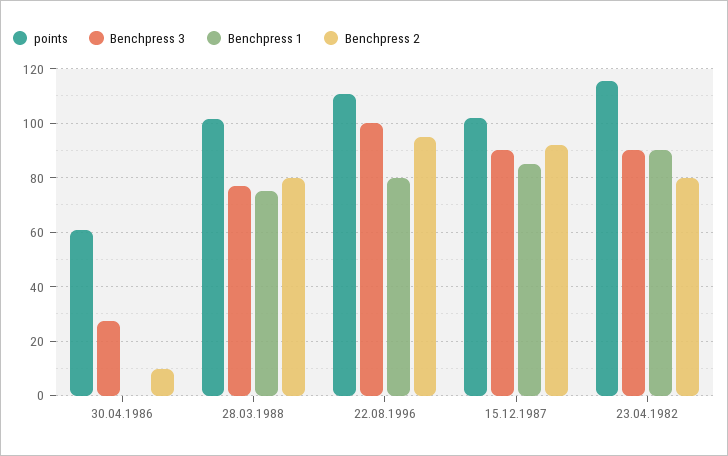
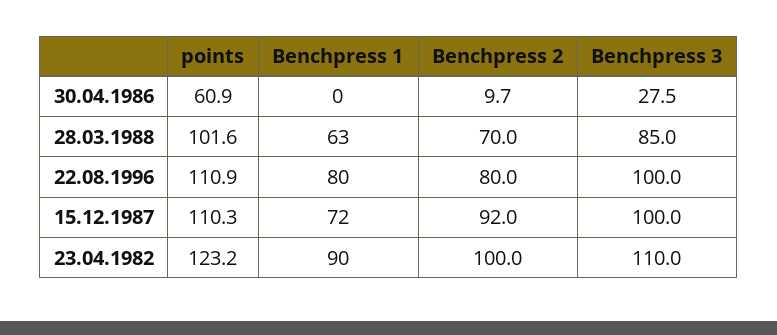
  {
    "points": {
      "30.04.1986": 60.9,
      "28.03.1988": 101.6,
      "22.08.1996": 110.9,
-     "15.12.1987": 102.5,
+     "15.12.1987": 110.3,
-     "23.04.1982": 115
+     "23.04.1982": 123.2
    },
    "Benchpress 3": {
      "30.04.1986": 27.5,
-     "28.03.1988": 77.5,
+     "28.03.1988": 85,
      "22.08.1996": 100,
-     "15.12.1987": 90,
+     "15.12.1987": 100,
-     "23.04.1982": 90
+     "23.04.1982": 110
    },
    "Benchpress 1": {
      "30.04.1986": 0,
-     "28.03.1988": 75,
+     "28.03.1988": 63,
      "22.08.1996": 80,
-     "15.12.1987": 85,
+     "15.12.1987": 72,
      "23.04.1982": 90
    },
    "Benchpress 2": {
      "30.04.1986": 9.7,
-     "28.03.1988": 80,
+     "28.03.1988": 70,
-     "22.08.1996": 95,
+     "22.08.1996": 80,
      "15.12.1987": 92,
-     "23.04.1982": 80
+     "23.04.1982": 100
    }
  }

